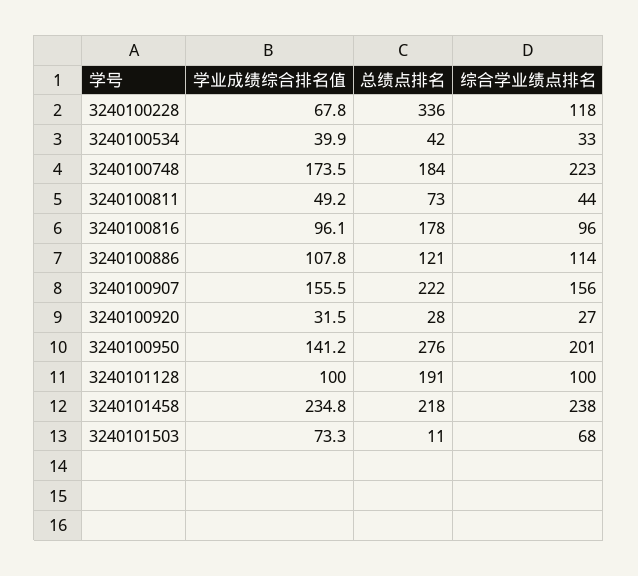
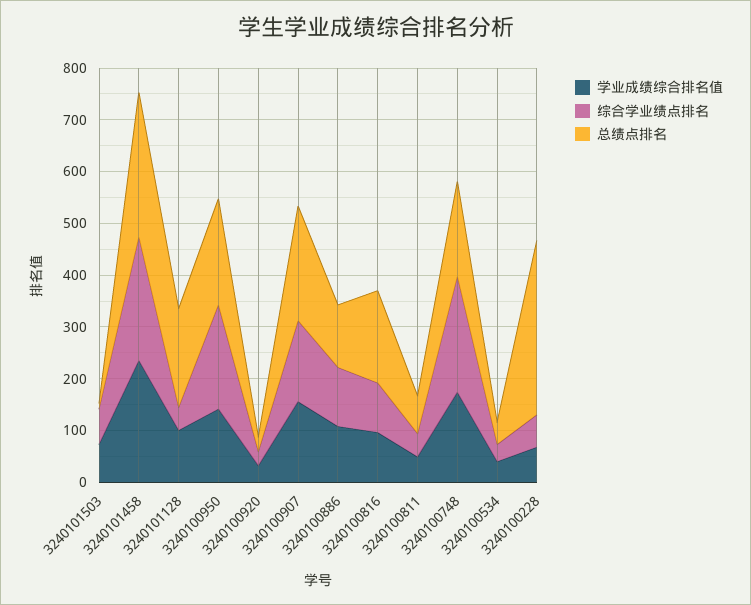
  {
    "学业成绩综合排名值": {
      "3240100228": 67.8,
      "3240100534": 39.9,
      "3240100748": 173.5,
      "3240100811": 49.2,
      "3240100816": 96.1,
      "3240100886": 107.8,
      "3240100907": 155.5,
      "3240100920": 31.5,
      "3240100950": 141.2,
      "3240101128": 100,
      "3240101458": 234.8,
      "3240101503": 73.3
    },
    "总绩点排名": {
      "3240100228": 336,
      "3240100534": 42,
      "3240100748": 184,
      "3240100811": 73,
      "3240100816": 178,
      "3240100886": 121,
      "3240100907": 222,
      "3240100920": 28,
-     "3240100950": 276,
+     "3240100950": 200,
      "3240101128": 191,
-     "3240101458": 218,
+     "3240101458": 280,
      "3240101503": 11
    },
    "综合学业绩点排名": {
-     "3240100228": 118,
+     "3240100228": 60,
      "3240100534": 33,
      "3240100748": 223,
      "3240100811": 44,
      "3240100816": 96,
      "3240100886": 114,
      "3240100907": 156,
      "3240100920": 27,
      "3240100950": 201,
-     "3240101128": 100,
+     "3240101128": 40,
      "3240101458": 238,
      "3240101503": 68
    }
  }

